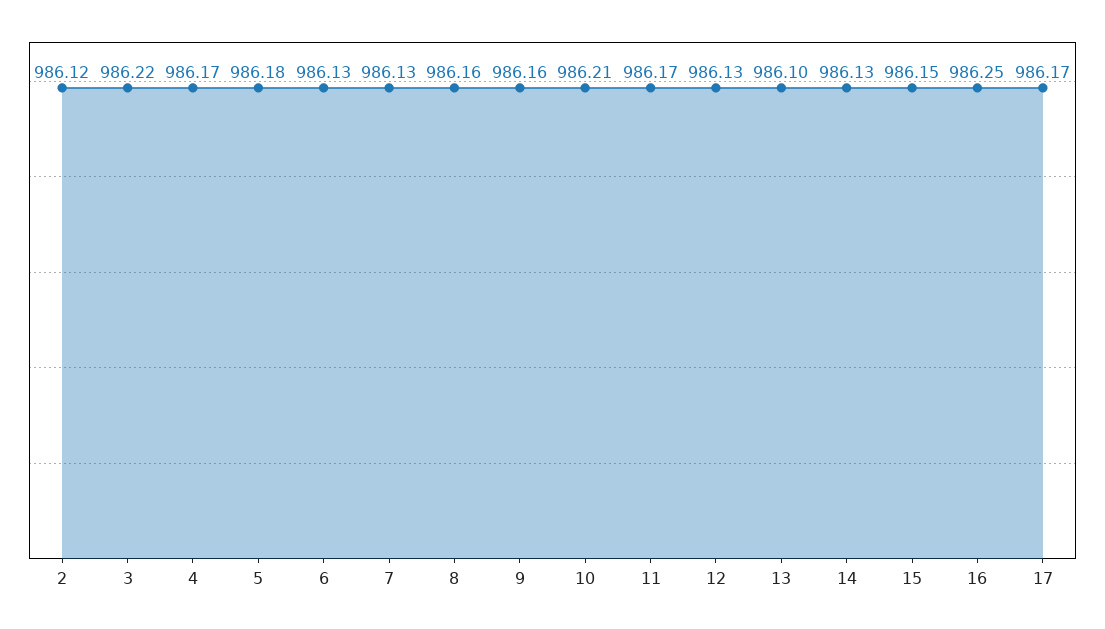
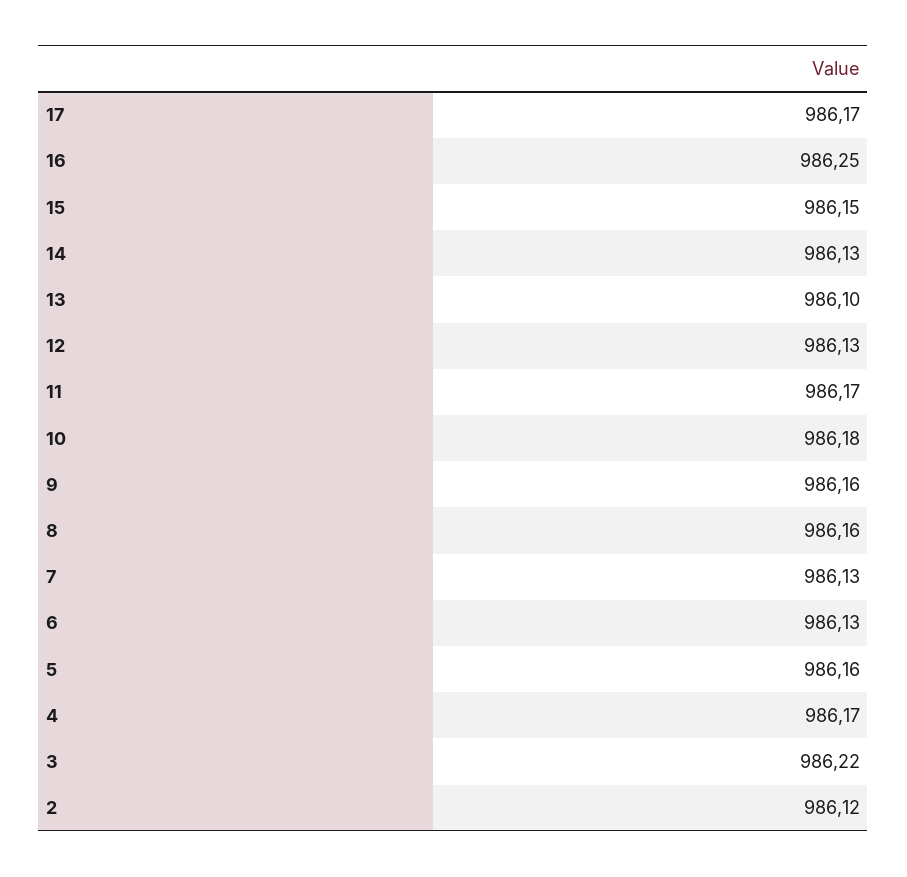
  {
    "2": 986.12,
    "3": 986.22,
    "4": 986.17,
-   "5": 986.18,
+   "5": 986.16,
    "6": 986.13,
    "7": 986.13,
    "8": 986.16,
    "9": 986.16,
-   "10": 986.21,
+   "10": 986.18,
    "11": 986.17,
    "12": 986.13,
    "13": 986.1,
    "14": 986.13,
    "15": 986.15,
    "16": 986.25,
    "17": 986.17
  }

